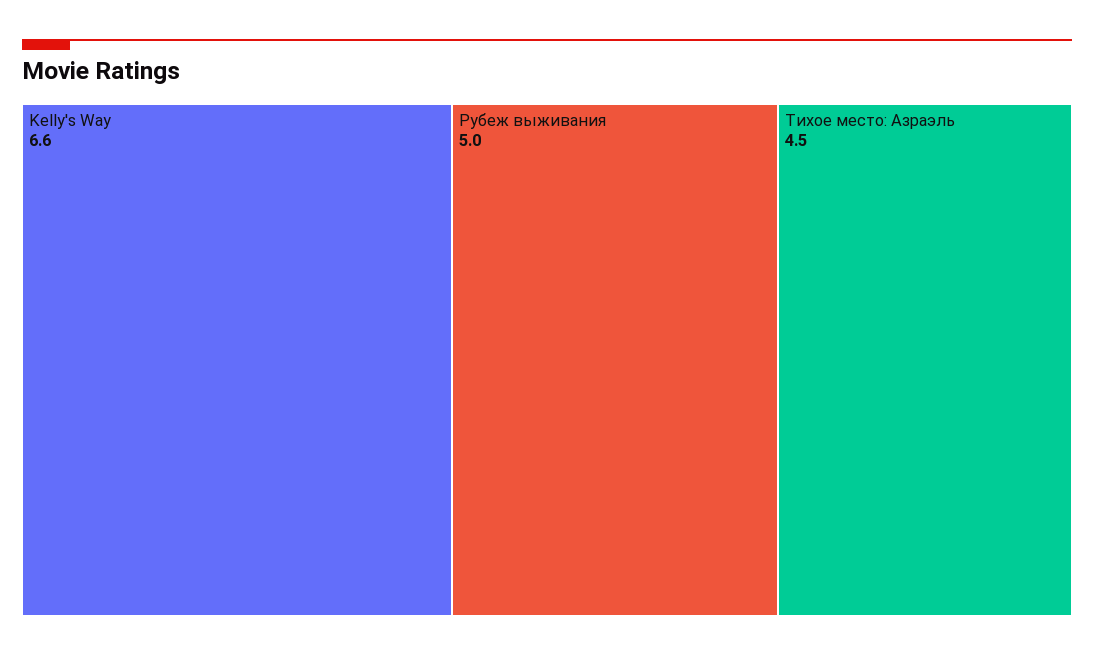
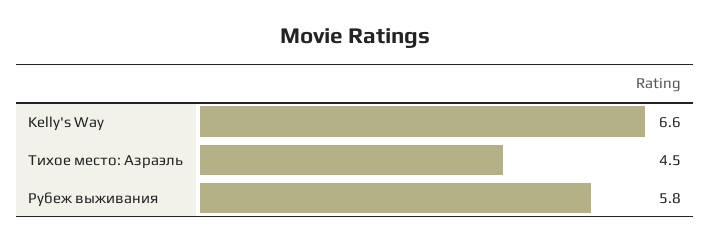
  {
    "Kelly's Way": 6.6,
-   "Рубеж выживания": 5,
+   "Рубеж выживания": 5.8,
    "Тихое место: Азраэль": 4.5
  }

